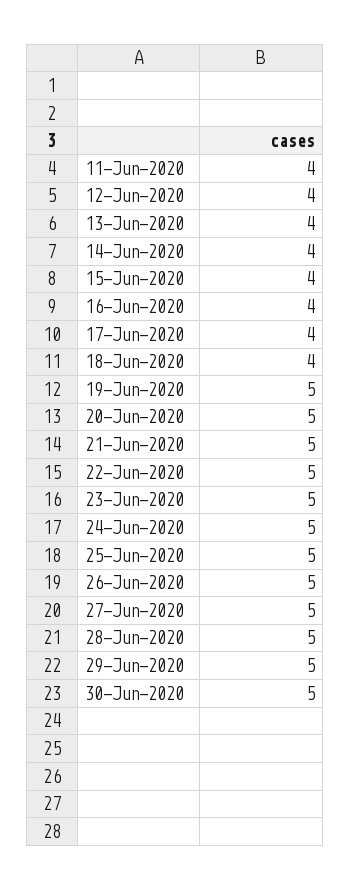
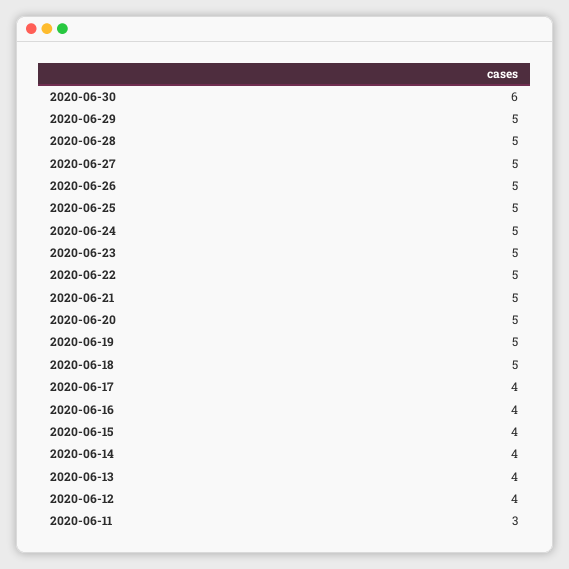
  {
-   "11-Jun-2020": 4,
+   "11-Jun-2020": 3,
    "12-Jun-2020": 4,
    "13-Jun-2020": 4,
    "14-Jun-2020": 4,
    "15-Jun-2020": 4,
    "16-Jun-2020": 4,
    "17-Jun-2020": 4,
-   "18-Jun-2020": 4,
+   "18-Jun-2020": 5,
    "19-Jun-2020": 5,
    "20-Jun-2020": 5,
    "21-Jun-2020": 5,
    "22-Jun-2020": 5,
    "23-Jun-2020": 5,
    "24-Jun-2020": 5,
    "25-Jun-2020": 5,
    "26-Jun-2020": 5,
    "27-Jun-2020": 5,
    "28-Jun-2020": 5,
    "29-Jun-2020": 5,
-   "30-Jun-2020": 5
+   "30-Jun-2020": 6
  }

